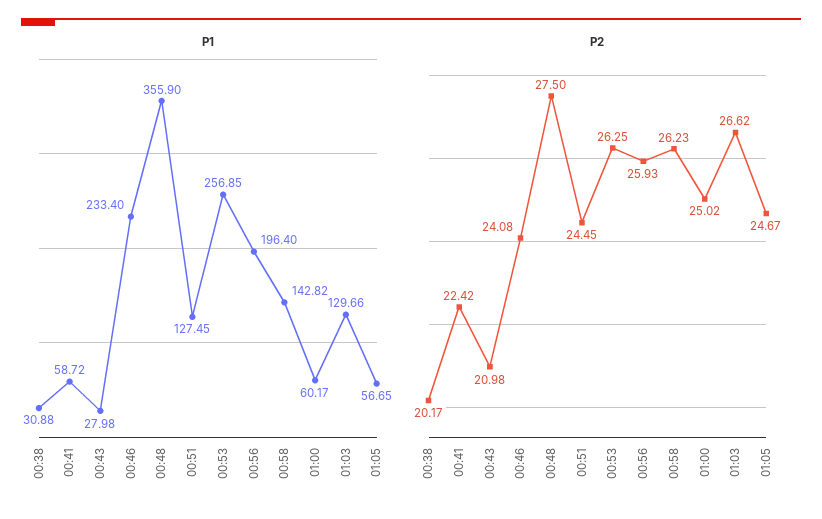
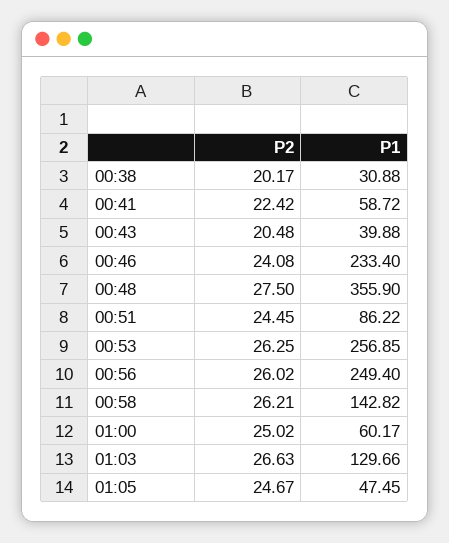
  {
    "P1": {
      "00:38": 30.88,
      "00:41": 58.72,
-     "00:43": 27.98,
+     "00:43": 39.88,
      "00:46": 233.4,
      "00:48": 355.9,
-     "00:51": 127.45,
+     "00:51": 86.22,
      "00:53": 256.85,
-     "00:56": 196.4,
+     "00:56": 249.4,
      "00:58": 142.82,
      "01:00": 60.17,
      "01:03": 129.66,
-     "01:05": 56.65
+     "01:05": 47.45
    },
    "P2": {
      "00:38": 20.17,
      "00:41": 22.42,
-     "00:43": 20.98,
+     "00:43": 20.48,
      "00:46": 24.08,
      "00:48": 27.5,
      "00:51": 24.45,
      "00:53": 26.25,
-     "00:56": 25.93,
+     "00:56": 26.02,
-     "00:58": 26.23,
+     "00:58": 26.21,
      "01:00": 25.02,
-     "01:03": 26.62,
+     "01:03": 26.63,
      "01:05": 24.67
    }
  }

